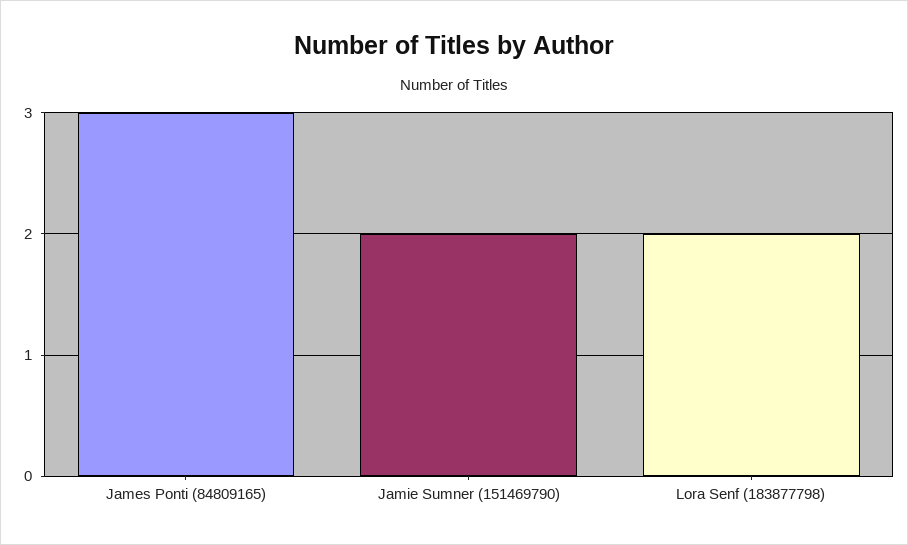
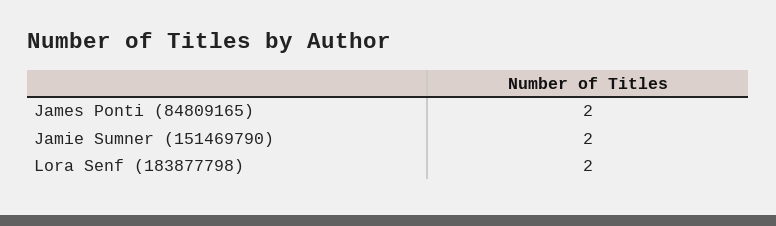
  {
-   "James Ponti (84809165)": 3,
+   "James Ponti (84809165)": 2,
    "Jamie Sumner (151469790)": 2,
    "Lora Senf (183877798)": 2
  }

